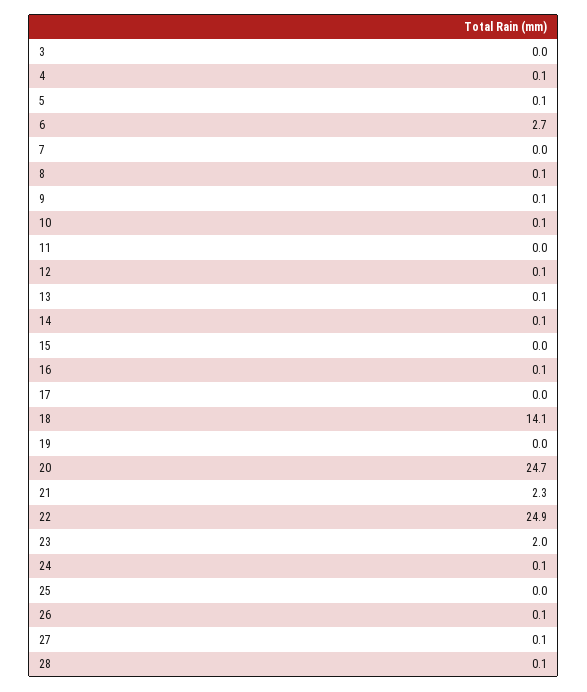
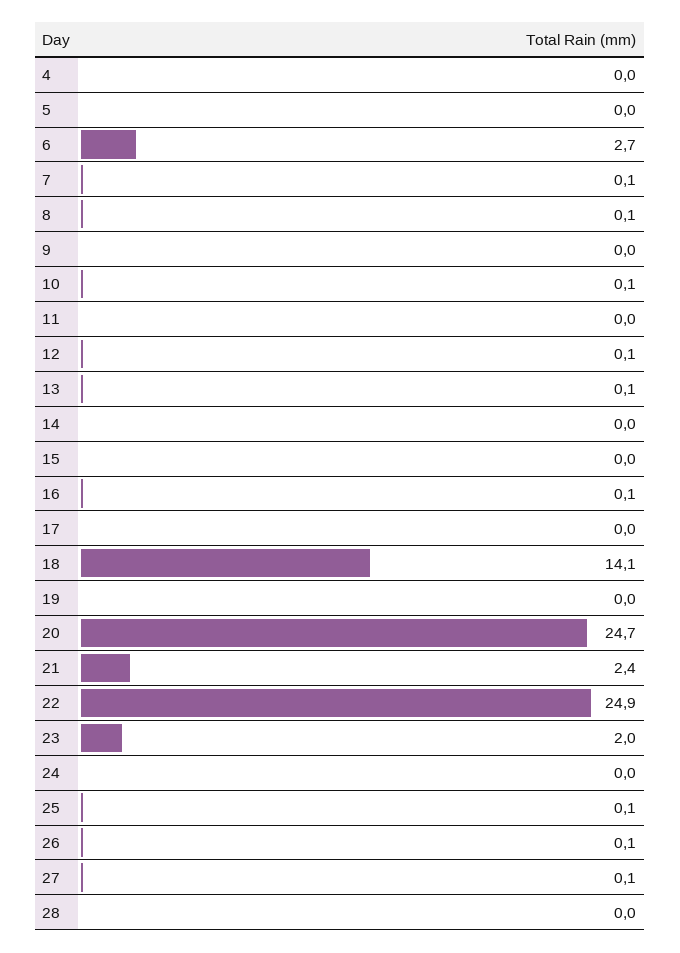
  {
-   "3": 0,
-   "4": 0.1,
+   "4": 0,
-   "5": 0.1,
+   "5": 0,
    "6": 2.7,
-   "7": 0,
+   "7": 0.1,
    "8": 0.1,
-   "9": 0.1,
+   "9": 0,
    "10": 0.1,
    "11": 0,
    "12": 0.1,
    "13": 0.1,
-   "14": 0.1,
+   "14": 0,
    "15": 0,
    "16": 0.1,
    "17": 0,
    "18": 14.1,
    "19": 0,
    "20": 24.7,
-   "21": 2.3,
+   "21": 2.4,
    "22": 24.9,
    "23": 2,
-   "24": 0.1,
+   "24": 0,
-   "25": 0,
+   "25": 0.1,
    "26": 0.1,
    "27": 0.1,
-   "28": 0.1
+   "28": 0
  }

